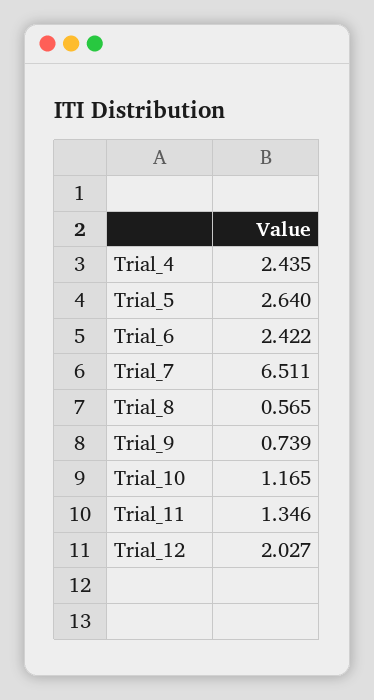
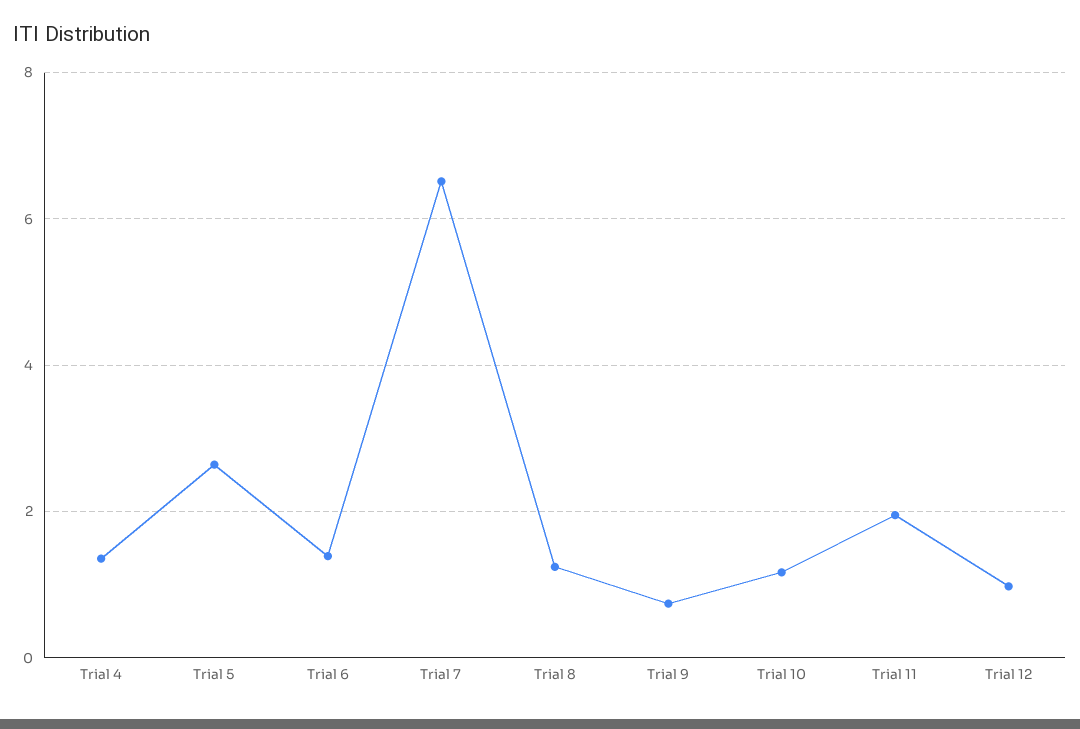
  {
-   "Trial_4": 2.435,
+   "Trial_4": 1.4,
    "Trial_5": 2.64,
-   "Trial_6": 2.422,
+   "Trial_6": 1.4,
    "Trial_7": 6.511,
-   "Trial_8": 0.565,
+   "Trial_8": 1.2,
    "Trial_9": 0.739,
    "Trial_10": 1.165,
-   "Trial_11": 1.346,
+   "Trial_11": 2,
-   "Trial_12": 2.027
+   "Trial_12": 1
  }

